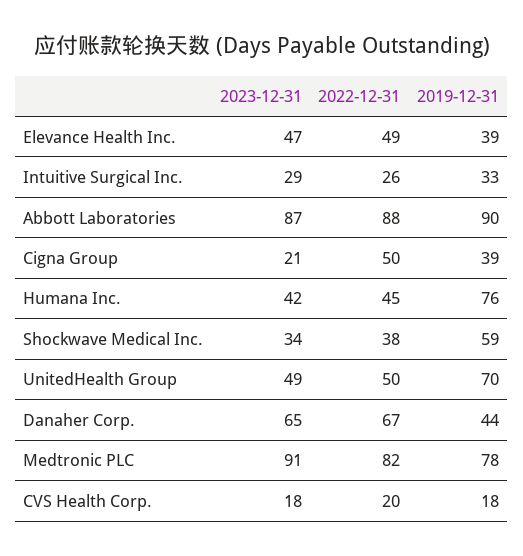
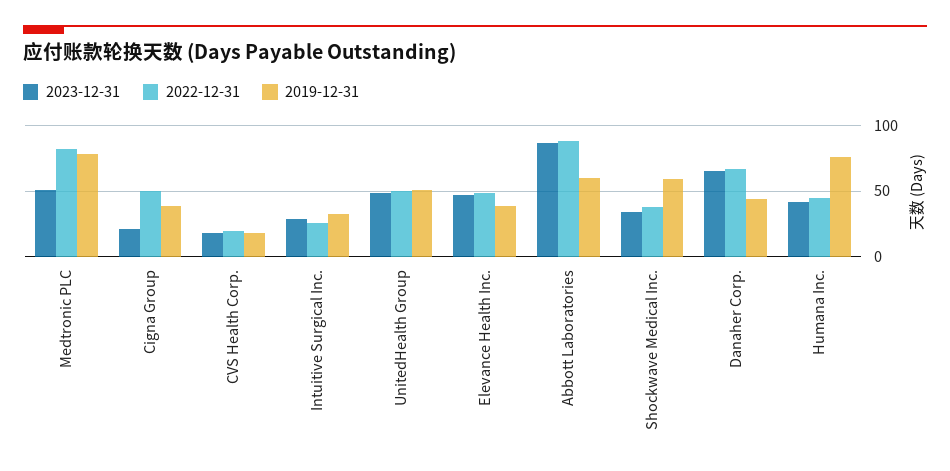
  {
    "2023-12-31": {
      "Elevance Health Inc.": 47,
      "Intuitive Surgical Inc.": 29,
      "Abbott Laboratories": 87,
      "Cigna Group": 21,
      "Humana Inc.": 42,
      "Shockwave Medical Inc.": 34,
      "UnitedHealth Group": 49,
      "Danaher Corp.": 65,
-     "Medtronic PLC": 91,
+     "Medtronic PLC": 50,
      "CVS Health Corp.": 18
    },
    "2022-12-31": {
      "Elevance Health Inc.": 49,
      "Intuitive Surgical Inc.": 26,
      "Abbott Laboratories": 88,
      "Cigna Group": 50,
      "Humana Inc.": 45,
      "Shockwave Medical Inc.": 38,
      "UnitedHealth Group": 50,
      "Danaher Corp.": 67,
      "Medtronic PLC": 82,
      "CVS Health Corp.": 20
    },
    "2019-12-31": {
      "Elevance Health Inc.": 39,
      "Intuitive Surgical Inc.": 33,
-     "Abbott Laboratories": 90,
+     "Abbott Laboratories": 60,
      "Cigna Group": 39,
      "Humana Inc.": 76,
      "Shockwave Medical Inc.": 59,
-     "UnitedHealth Group": 70,
+     "UnitedHealth Group": 50,
      "Danaher Corp.": 44,
      "Medtronic PLC": 78,
      "CVS Health Corp.": 18
    }
  }

